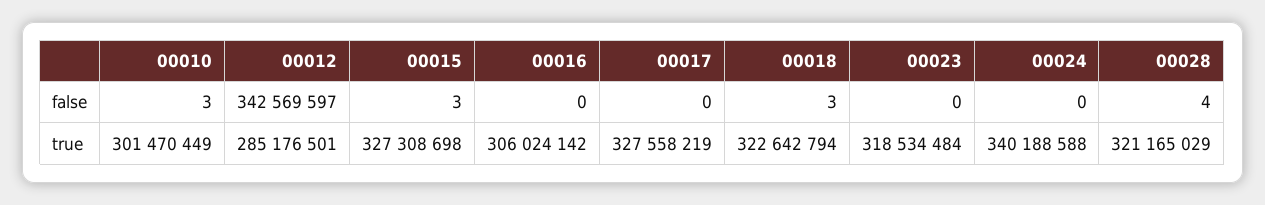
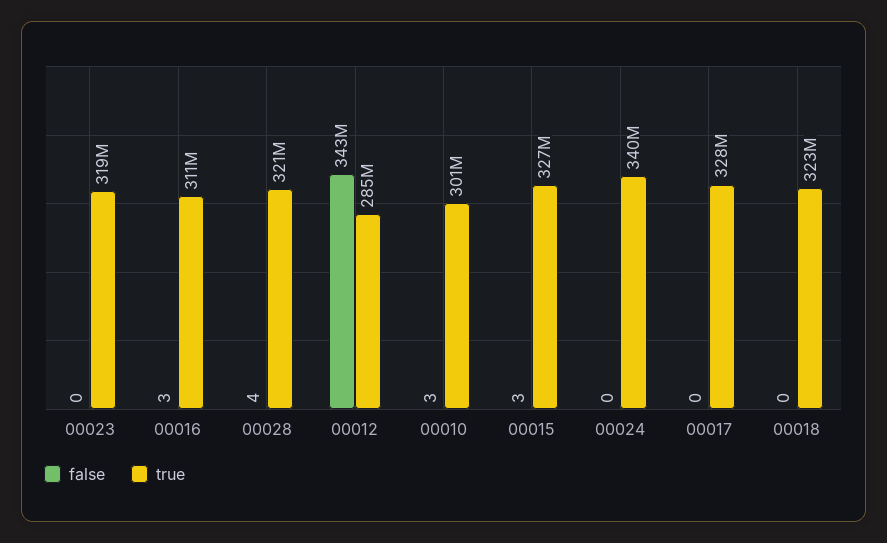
  {
    "false": {
      "00010": 3,
      "00012": 342569597,
      "00015": 3,
-     "00016": 0,
+     "00016": 3,
      "00017": 0,
-     "00018": 3,
+     "00018": 0,
      "00023": 0,
      "00024": 0,
      "00028": 4
    },
    "true": {
      "00010": 301470449,
      "00012": 285176501,
      "00015": 327308698,
-     "00016": 306024142,
+     "00016": 311000000,
      "00017": 327558219,
      "00018": 322642794,
      "00023": 318534484,
      "00024": 340188588,
      "00028": 321165029
    }
  }

